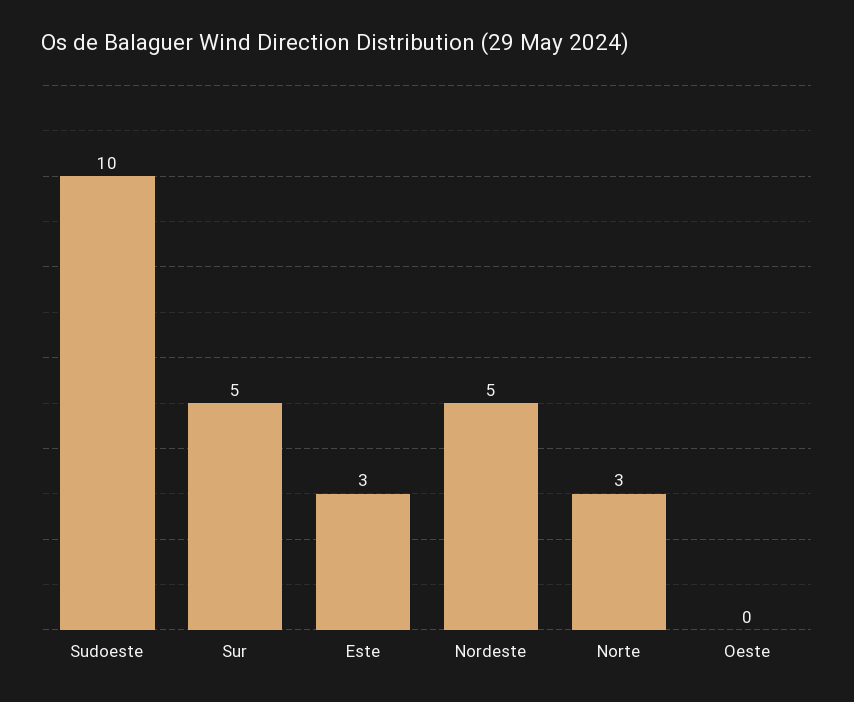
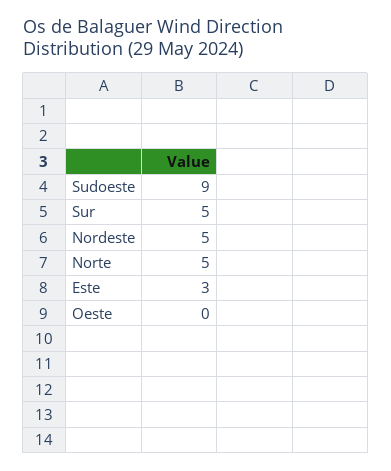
  {
-   "Sudoeste": 10,
+   "Sudoeste": 9,
    "Sur": 5,
    "Este": 3,
    "Nordeste": 5,
-   "Norte": 3,
+   "Norte": 5,
    "Oeste": 0
  }

